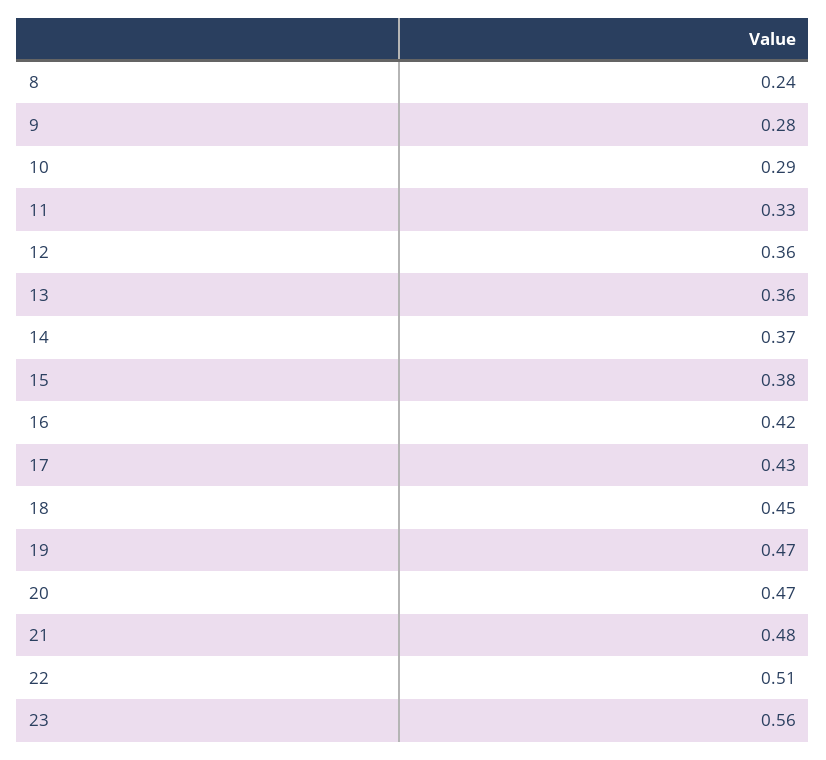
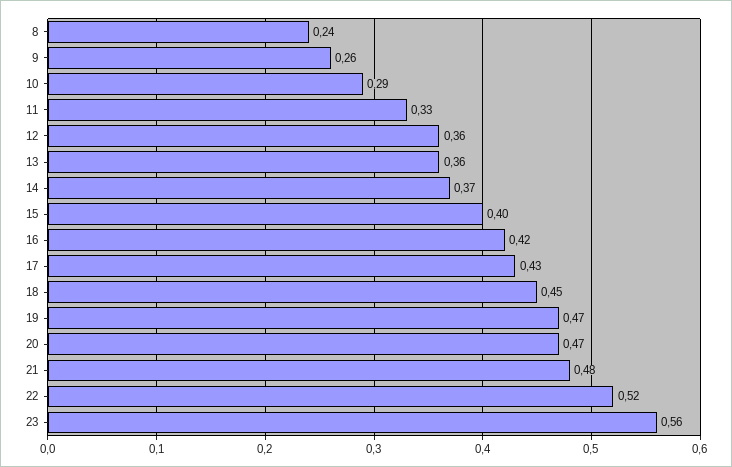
  {
    "8": 0.24,
-   "9": 0.28,
+   "9": 0.26,
    "10": 0.29,
    "11": 0.33,
    "12": 0.36,
    "13": 0.36,
    "14": 0.37,
-   "15": 0.38,
+   "15": 0.4,
    "16": 0.42,
    "17": 0.43,
    "18": 0.45,
    "19": 0.47,
    "20": 0.47,
    "21": 0.48,
-   "22": 0.51,
+   "22": 0.52,
    "23": 0.56
  }

